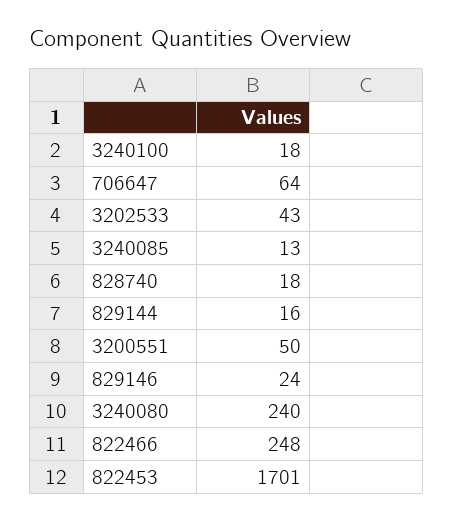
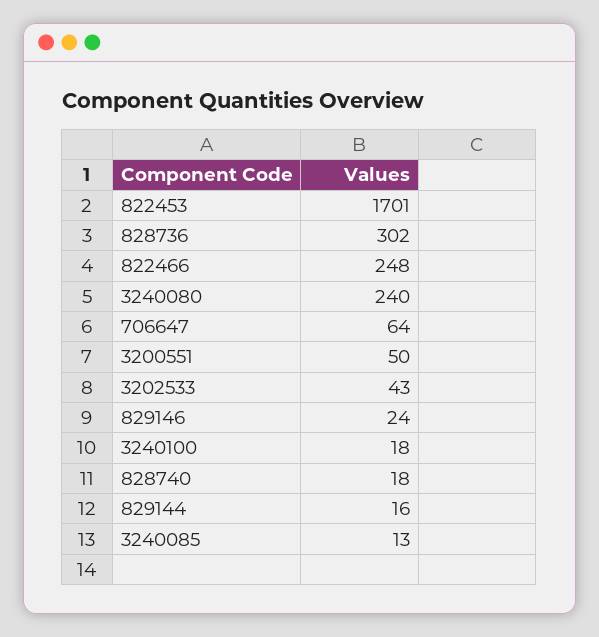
  {
    "3240100": 18,
    "706647": 64,
    "3202533": 43,
    "3240085": 13,
    "828740": 18,
    "829144": 16,
    "3200551": 50,
    "829146": 24,
    "3240080": 240,
    "822466": 248,
-   "822453": 1701
+   "822453": 1701,
+   "828736": 302
  }

